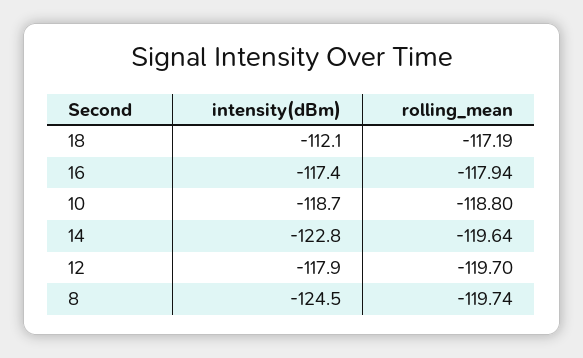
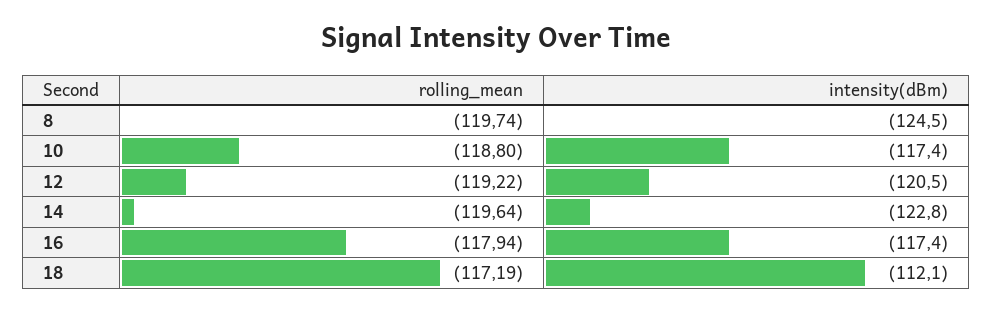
  {
    "intensity(dBm)": {
      "18": -112.1,
      "16": -117.4,
-     "10": -118.7,
+     "10": -117.4,
      "14": -122.8,
-     "12": -117.9,
+     "12": -120.5,
      "8": -124.5
    },
    "rolling_mean": {
      "18": -117.19,
      "16": -117.94,
      "10": -118.8,
      "14": -119.64,
-     "12": -119.7,
+     "12": -119.22,
      "8": -119.74
    }
  }

